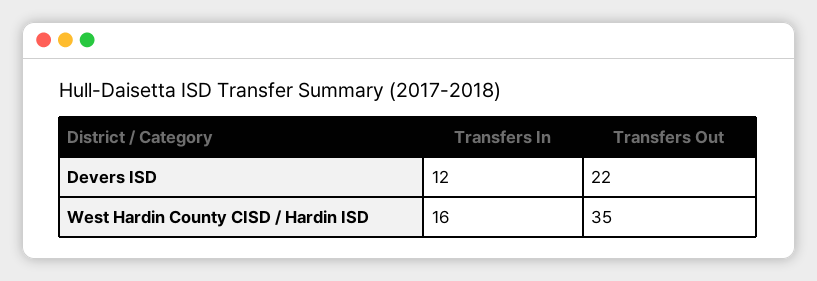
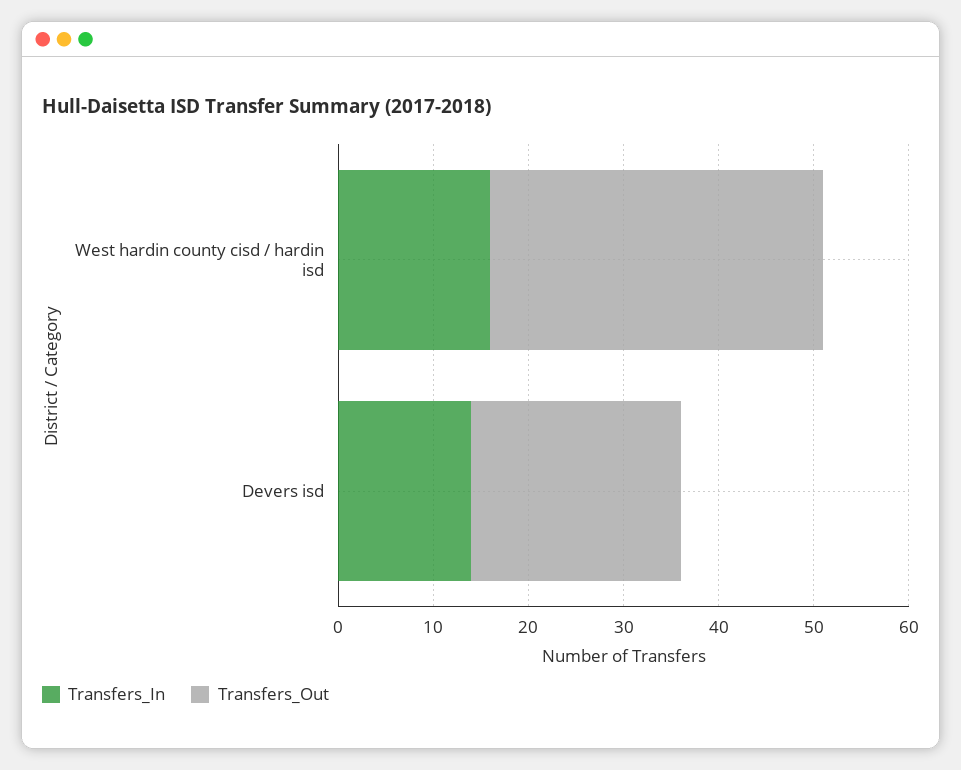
  {
    "Transfers In": {
-     "Devers ISD": 12,
+     "Devers ISD": 14,
      "West Hardin County CISD / Hardin ISD": 16
    },
    "Transfers Out": {
      "Devers ISD": 22,
      "West Hardin County CISD / Hardin ISD": 35
    }
  }

